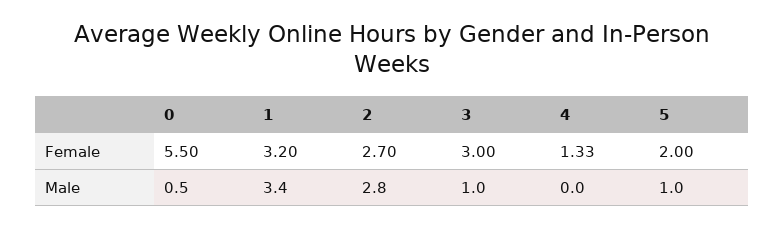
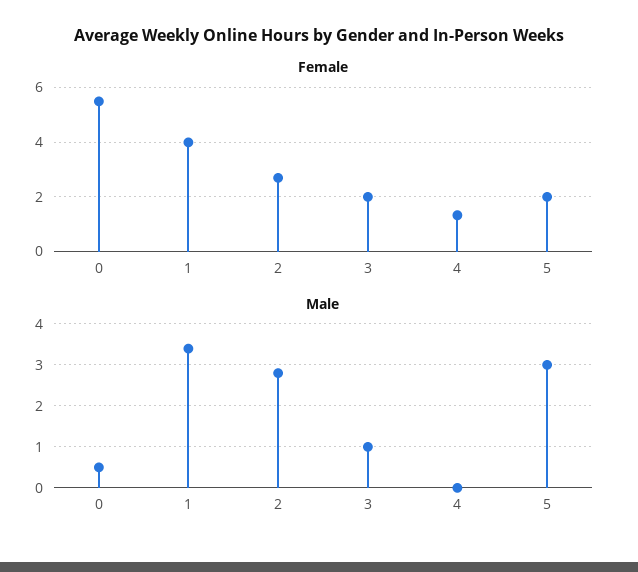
  {
    "Female": {
      "0": 5.5,
-     "1": 3.2,
+     "1": 4,
      "2": 2.7,
-     "3": 3,
+     "3": 2,
      "4": 1.33,
      "5": 2
    },
    "Male": {
      "0": 0.5,
      "1": 3.4,
      "2": 2.8,
      "3": 1,
      "4": 0,
-     "5": 1
+     "5": 3
    }
  }

